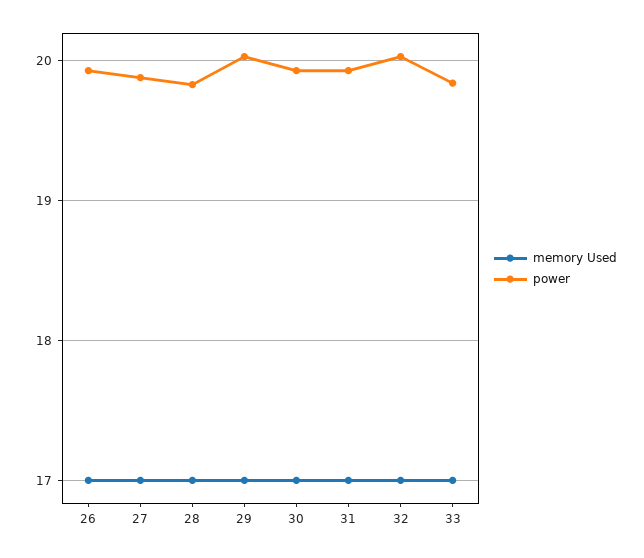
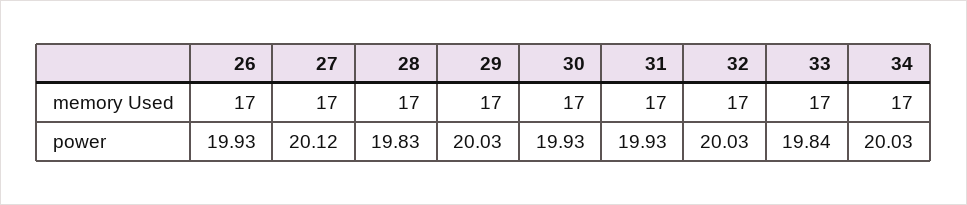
  {
    "memory Used": {
      "26": 17,
      "27": 17,
      "28": 17,
      "29": 17,
      "30": 17,
      "31": 17,
      "32": 17,
-     "33": 17
+     "33": 17,
+     "34": 17
    },
    "power": {
      "26": 19.93,
-     "27": 19.9,
+     "27": 20.12,
      "28": 19.83,
      "29": 20.03,
      "30": 19.93,
      "31": 19.93,
      "32": 20.03,
-     "33": 19.84
+     "33": 19.84,
+     "34": 20.03
    }
  }

